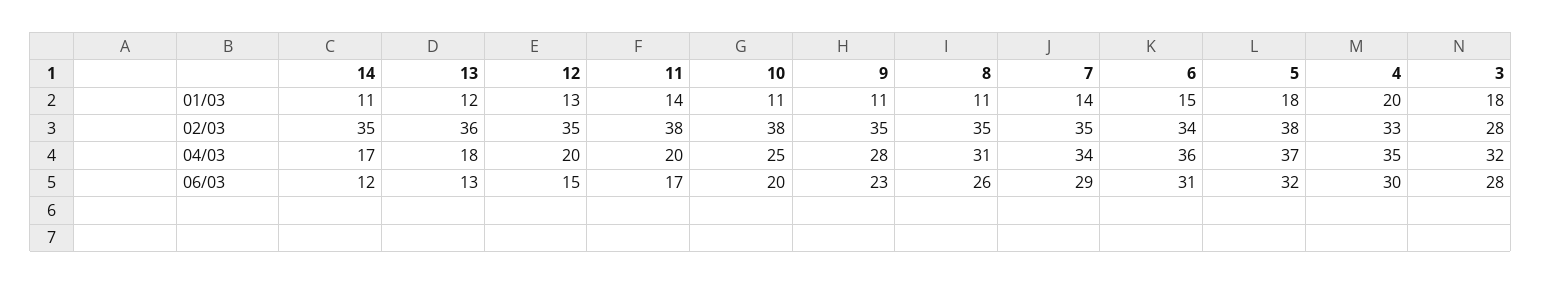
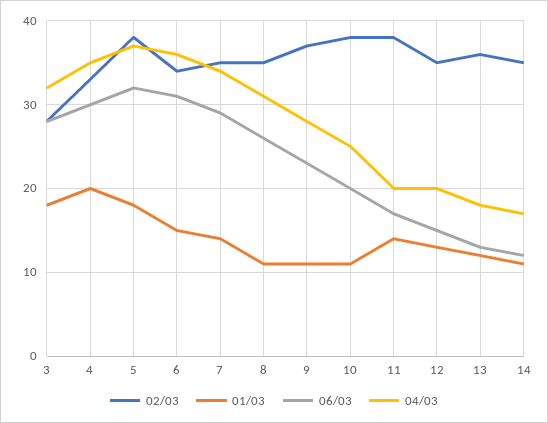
  {
    "01/03": {
      "14": 11,
      "13": 12,
      "12": 13,
      "11": 14,
      "10": 11,
      "9": 11,
      "8": 11,
      "7": 14,
      "6": 15,
      "5": 18,
      "4": 20,
      "3": 18
    },
    "02/03": {
      "14": 35,
      "13": 36,
      "12": 35,
      "11": 38,
      "10": 38,
-     "9": 35,
+     "9": 37,
      "8": 35,
      "7": 35,
      "6": 34,
      "5": 38,
      "4": 33,
      "3": 28
    },
    "04/03": {
      "14": 17,
      "13": 18,
      "12": 20,
      "11": 20,
      "10": 25,
      "9": 28,
      "8": 31,
      "7": 34,
      "6": 36,
      "5": 37,
      "4": 35,
      "3": 32
    },
    "06/03": {
      "14": 12,
      "13": 13,
      "12": 15,
      "11": 17,
      "10": 20,
      "9": 23,
      "8": 26,
      "7": 29,
      "6": 31,
      "5": 32,
      "4": 30,
      "3": 28
    }
  }

